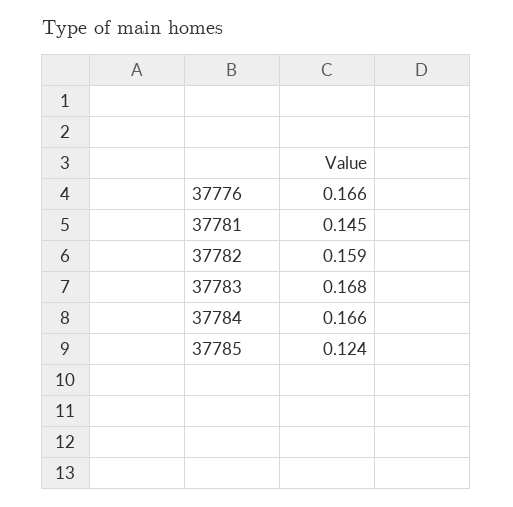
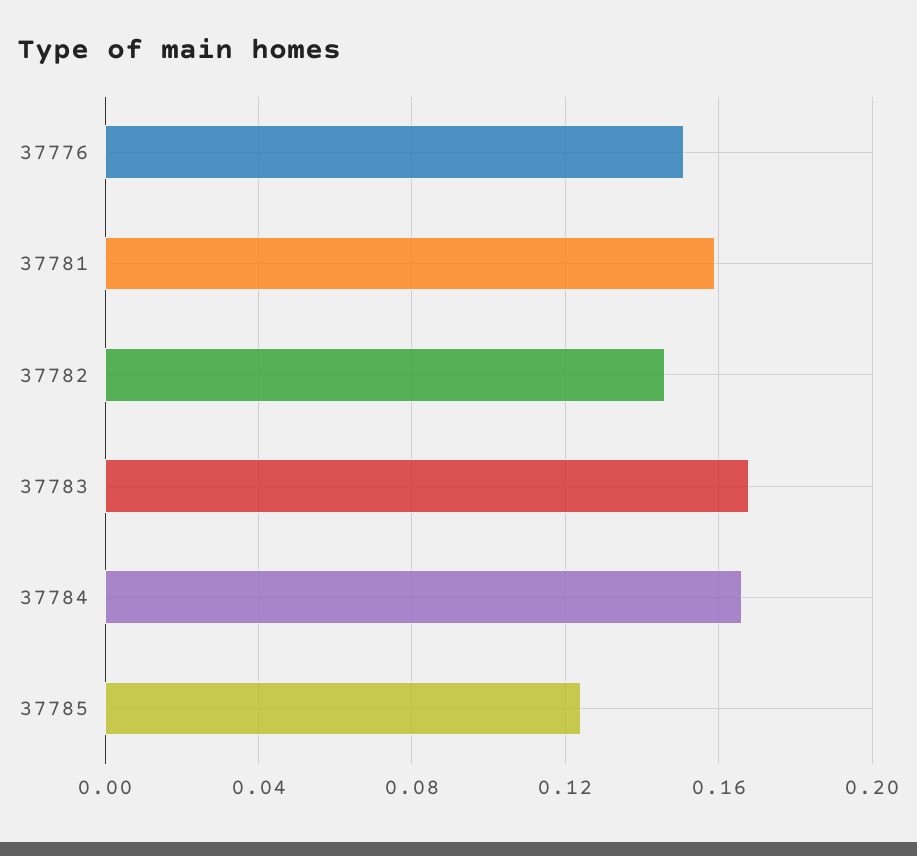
  {
-   "37776": 0.166,
+   "37776": 0.15,
-   "37781": 0.145,
+   "37781": 0.16,
-   "37782": 0.159,
+   "37782": 0.145,
    "37783": 0.168,
    "37784": 0.166,
    "37785": 0.124
  }

